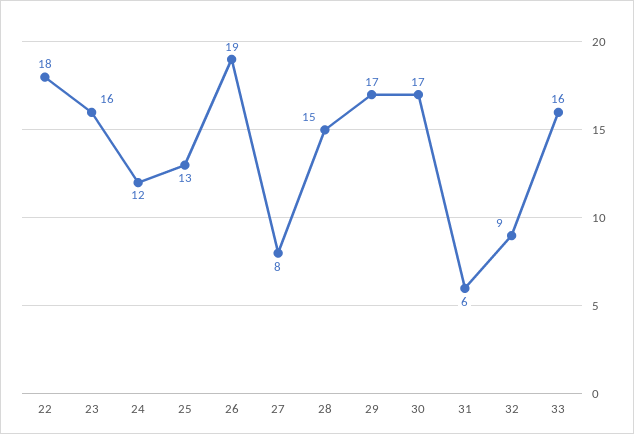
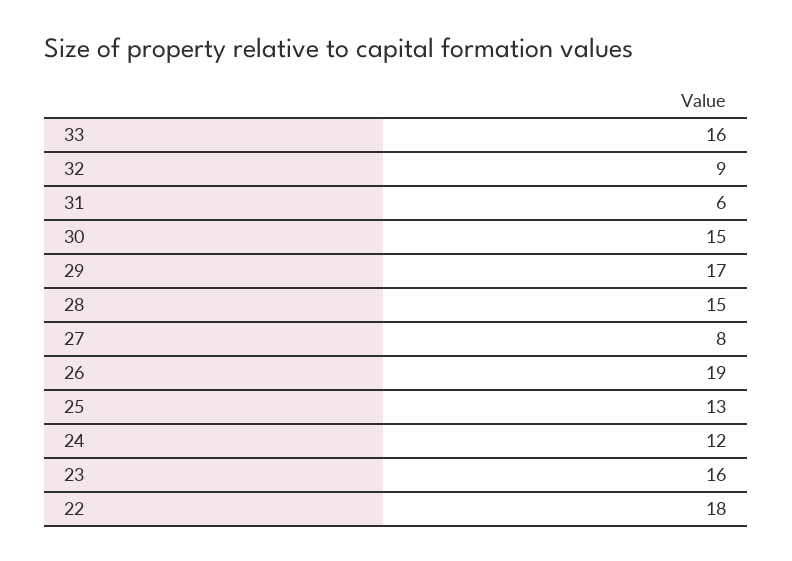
  {
    "22": 18,
    "23": 16,
    "24": 12,
    "25": 13,
    "26": 19,
    "27": 8,
    "28": 15,
    "29": 17,
-   "30": 17,
+   "30": 15,
    "31": 6,
    "32": 9,
    "33": 16
  }

